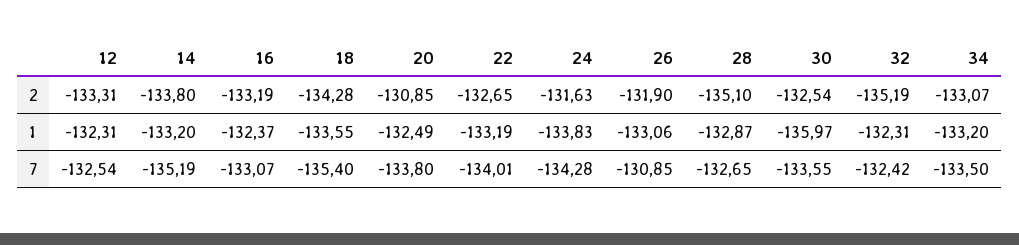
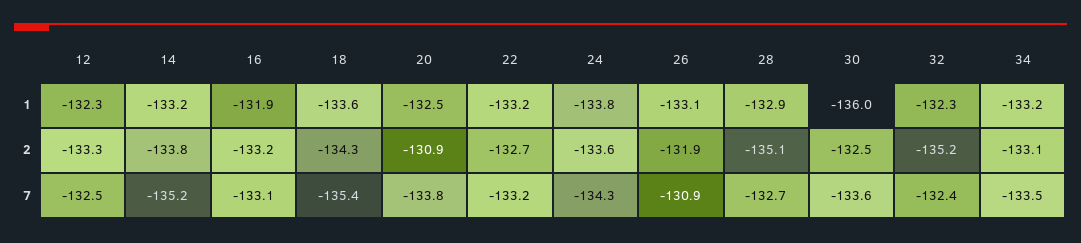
  {
    "12": {
      "2": -133.31,
      "1": -132.31,
      "7": -132.54
    },
    "14": {
      "2": -133.8,
      "1": -133.2,
      "7": -135.19
    },
    "16": {
      "2": -133.19,
-     "1": -132.37,
+     "1": -131.9,
      "7": -133.07
    },
    "18": {
      "2": -134.28,
      "1": -133.55,
      "7": -135.4
    },
    "20": {
      "2": -130.85,
      "1": -132.49,
      "7": -133.8
    },
    "22": {
      "2": -132.65,
      "1": -133.19,
-     "7": -134.01
+     "7": -133.2
    },
    "24": {
-     "2": -131.63,
+     "2": -133.6,
      "1": -133.83,
      "7": -134.28
    },
    "26": {
      "2": -131.9,
      "1": -133.06,
      "7": -130.85
    },
    "28": {
      "2": -135.1,
      "1": -132.87,
      "7": -132.65
    },
    "30": {
      "2": -132.54,
      "1": -135.97,
      "7": -133.55
    },
    "32": {
      "2": -135.19,
      "1": -132.31,
      "7": -132.42
    },
    "34": {
      "2": -133.07,
      "1": -133.2,
      "7": -133.5
    }
  }

